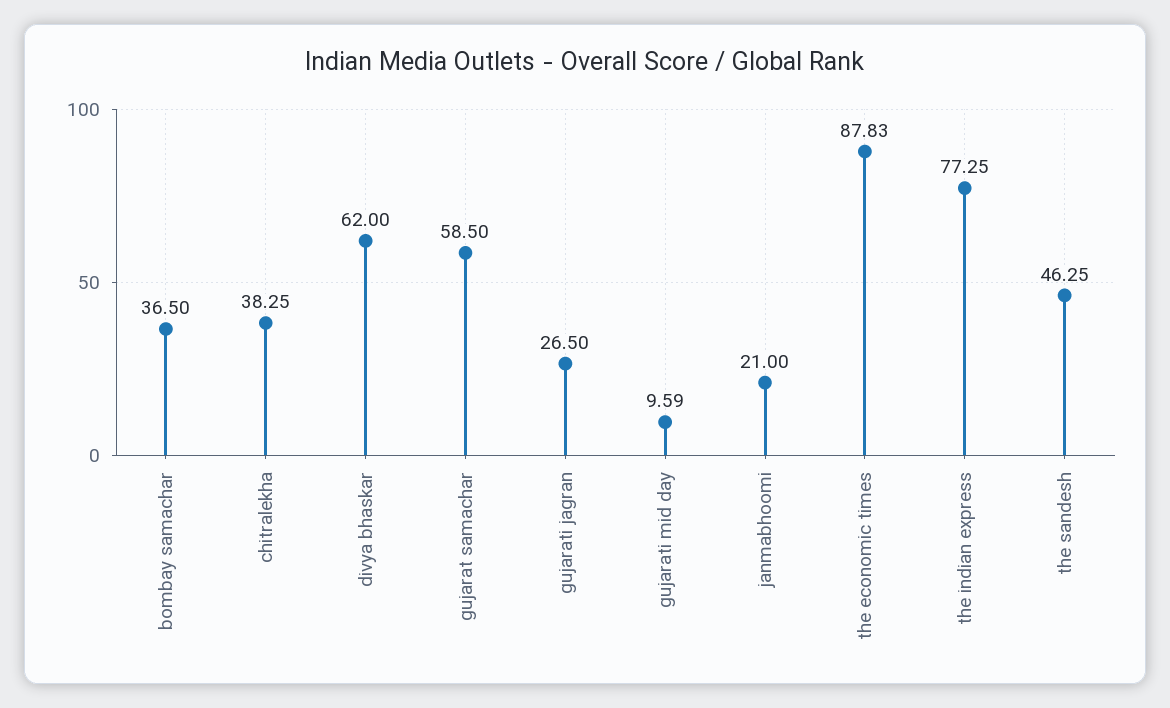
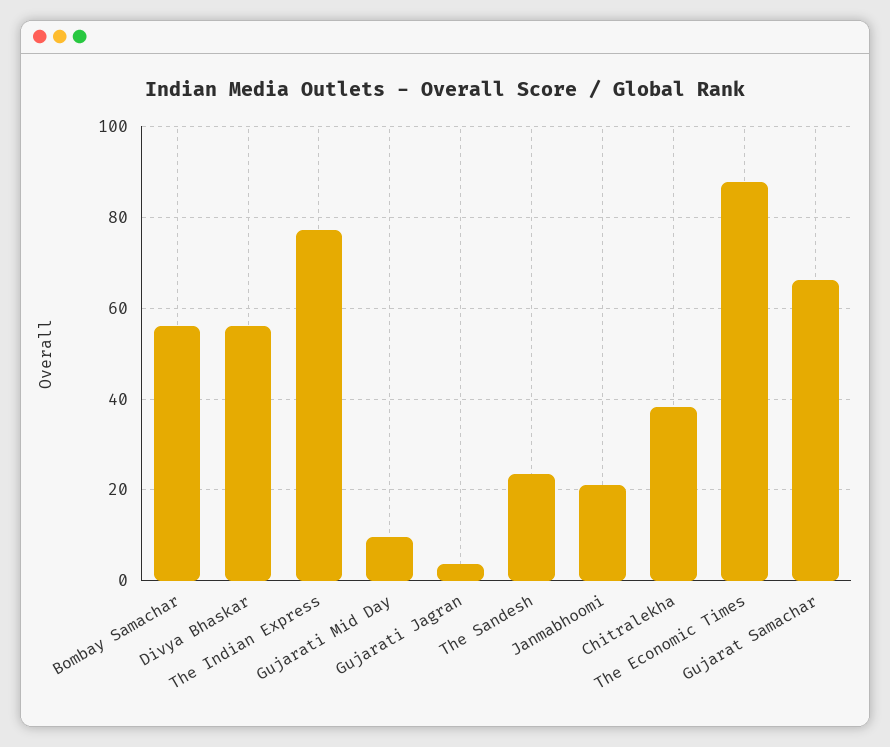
  {
-   "bombay samachar": 36.5,
+   "bombay samachar": 56,
    "chitralekha": 38.25,
-   "divya bhaskar": 62,
+   "divya bhaskar": 56,
-   "gujarat samachar": 58.5,
+   "gujarat samachar": 66,
-   "gujarati jagran": 26.5,
+   "gujarati jagran": 4,
    "gujarati mid day": 9.59,
    "janmabhoomi": 21,
    "the economic times": 87.83,
    "the indian express": 77.25,
-   "the sandesh": 46.25
+   "the sandesh": 24
  }

